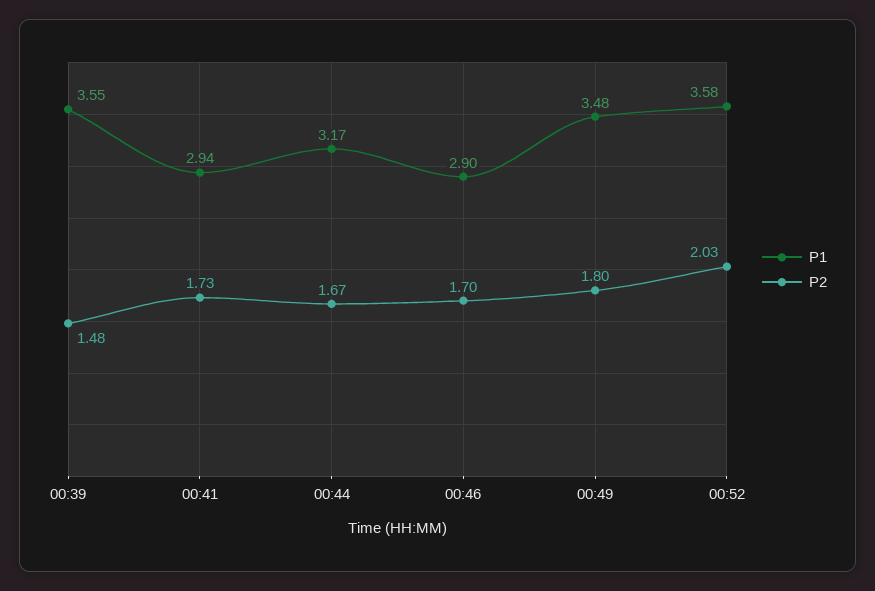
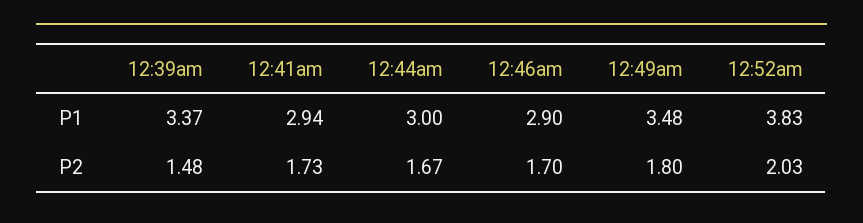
  {
    "P1": {
-     "00:39": 3.55,
+     "00:39": 3.37,
      "00:41": 2.94,
-     "00:44": 3.17,
+     "00:44": 3,
      "00:46": 2.9,
      "00:49": 3.48,
-     "00:52": 3.58
+     "00:52": 3.83
    },
    "P2": {
      "00:39": 1.48,
      "00:41": 1.73,
      "00:44": 1.67,
      "00:46": 1.7,
      "00:49": 1.8,
      "00:52": 2.03
    }
  }

